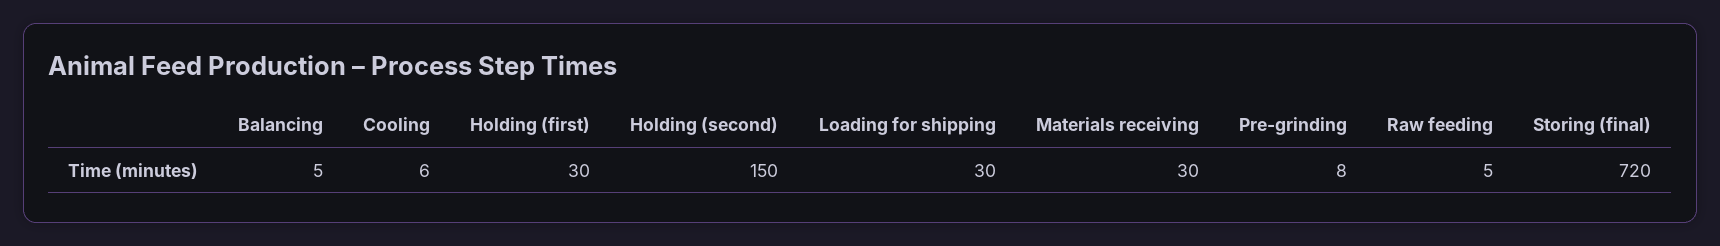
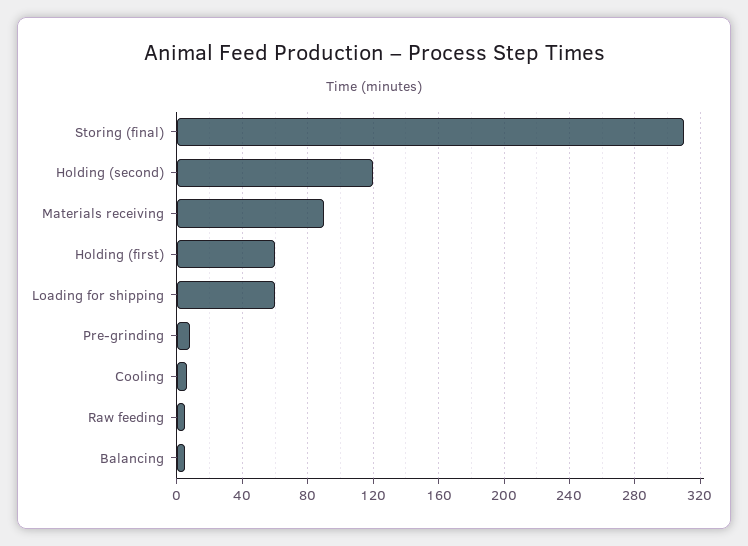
  {
    "Balancing": 5,
    "Cooling": 6,
-   "Holding (first)": 30,
+   "Holding (first)": 60,
-   "Holding (second)": 150,
+   "Holding (second)": 120,
-   "Loading for shipping": 30,
+   "Loading for shipping": 60,
-   "Materials receiving": 30,
+   "Materials receiving": 90,
    "Pre-grinding": 8,
    "Raw feeding": 5,
-   "Storing (final)": 720
+   "Storing (final)": 310
  }

